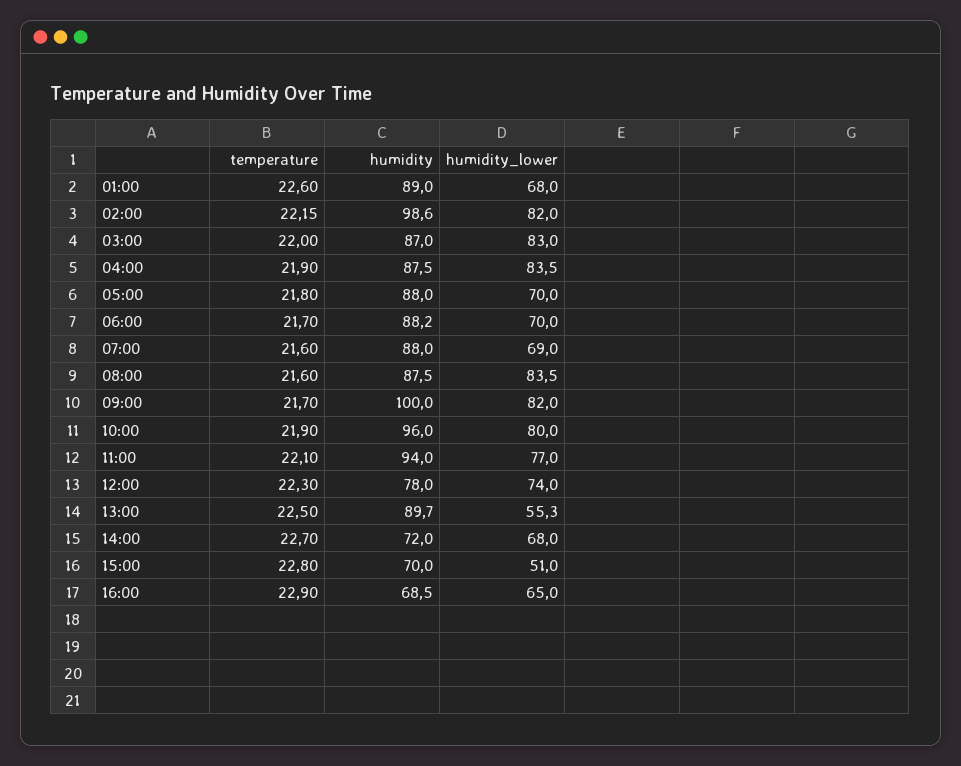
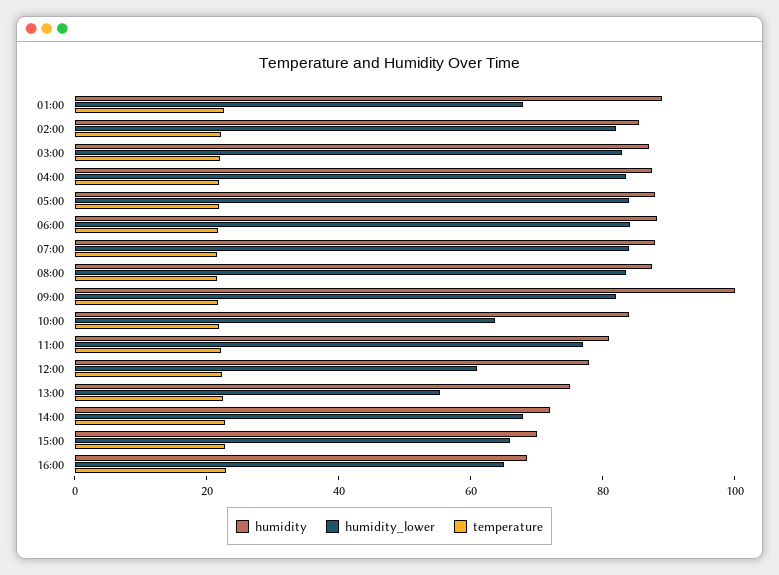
  {
    "temperature": {
      "01:00": 22.6,
      "02:00": 22.15,
      "03:00": 22,
      "04:00": 21.9,
      "05:00": 21.8,
      "06:00": 21.7,
      "07:00": 21.6,
      "08:00": 21.6,
      "09:00": 21.7,
      "10:00": 21.9,
      "11:00": 22.1,
      "12:00": 22.3,
      "13:00": 22.5,
      "14:00": 22.7,
      "15:00": 22.8,
      "16:00": 22.9
    },
    "humidity": {
      "01:00": 89,
-     "02:00": 98.6,
+     "02:00": 85,
      "03:00": 87,
      "04:00": 87.5,
      "05:00": 88,
      "06:00": 88.2,
      "07:00": 88,
      "08:00": 87.5,
      "09:00": 100,
-     "10:00": 96,
+     "10:00": 85,
-     "11:00": 94,
+     "11:00": 80,
      "12:00": 78,
-     "13:00": 89.7,
+     "13:00": 75,
      "14:00": 72,
      "15:00": 70,
      "16:00": 68.5
    },
    "humidity_lower": {
      "01:00": 68,
      "02:00": 82,
      "03:00": 83,
      "04:00": 83.5,
-     "05:00": 70,
+     "05:00": 85,
-     "06:00": 70,
+     "06:00": 85,
-     "07:00": 69,
+     "07:00": 85,
      "08:00": 83.5,
      "09:00": 82,
-     "10:00": 80,
+     "10:00": 65,
      "11:00": 77,
-     "12:00": 74,
+     "12:00": 60,
      "13:00": 55.3,
      "14:00": 68,
-     "15:00": 51,
+     "15:00": 65,
      "16:00": 65
    }
  }

